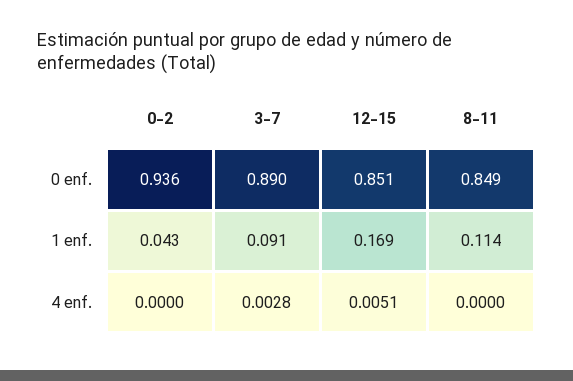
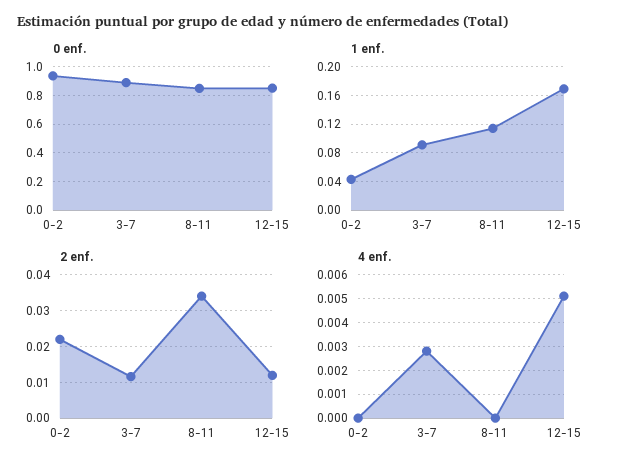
  {
    "0 enf.": {
      "0-2": 0.936,
      "3-7": 0.89,
      "12-15": 0.851,
      "8-11": 0.849
    },
    "1 enf.": {
      "0-2": 0.043,
      "3-7": 0.091,
      "12-15": 0.169,
      "8-11": 0.114
    },
    "4 enf.": {
      "0-2": 0,
      "3-7": 0.0028,
      "12-15": 0.0051,
      "8-11": 0
-   }
+   },
+   "2 enf.": {
+     "0-2": 0.022,
+     "3-7": 0.012,
+     "8-11": 0.034,
+     "12-15": 0.012
+   }
  }

